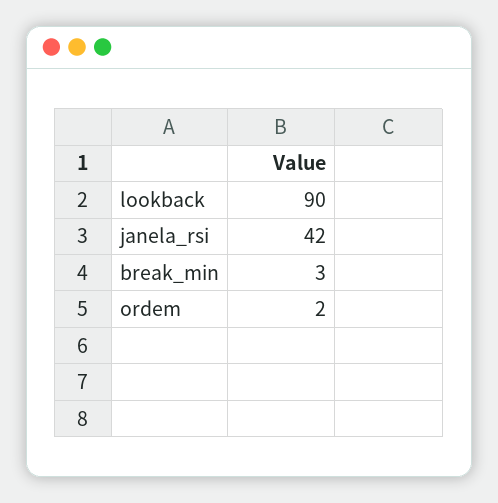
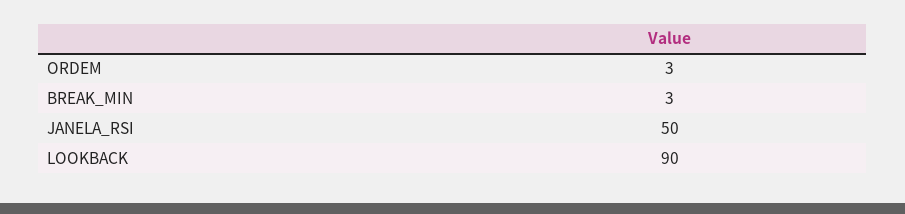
  {
    "lookback": 90,
-   "janela_rsi": 42,
+   "janela_rsi": 50,
    "break_min": 3,
-   "ordem": 2
+   "ordem": 3
  }

